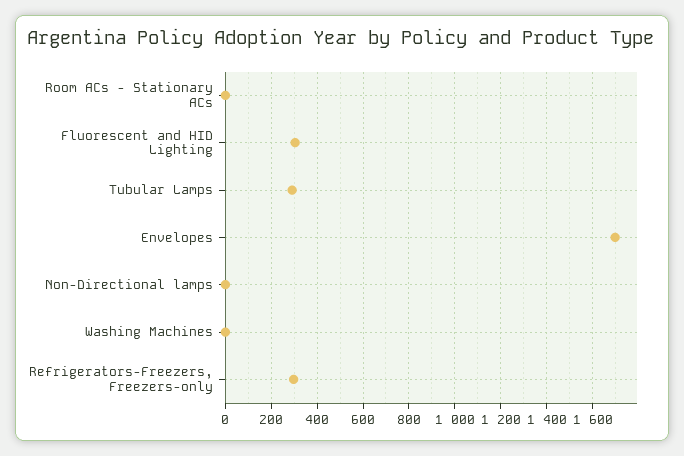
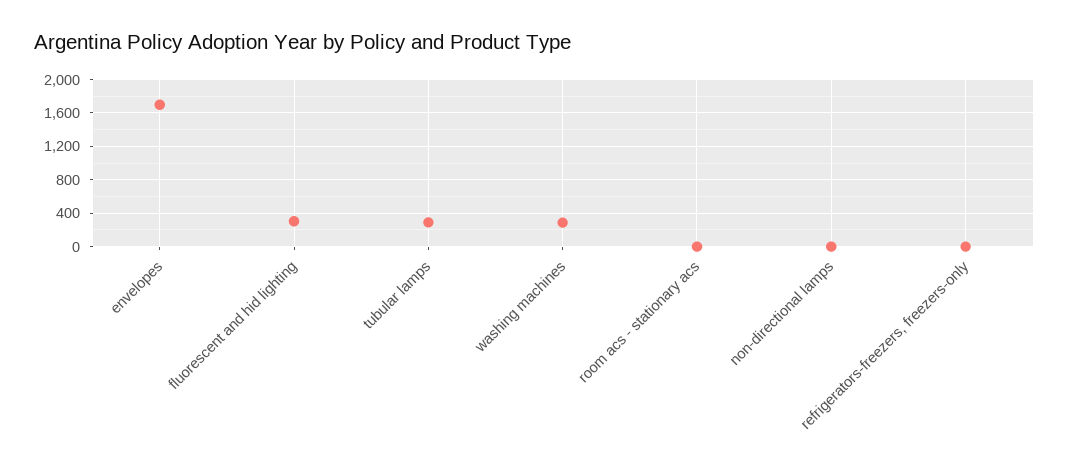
  {
    "Room ACs - Stationary ACs": 0,
    "Fluorescent and HID Lighting": 300,
    "Tubular Lamps": 300,
    "Envelopes": 1700,
    "Non-Directional lamps": 0,
-   "Washing Machines": 0,
+   "Washing Machines": 300,
-   "Refrigerators-Freezers, Freezers-only": 300
+   "Refrigerators-Freezers, Freezers-only": 0
  }

